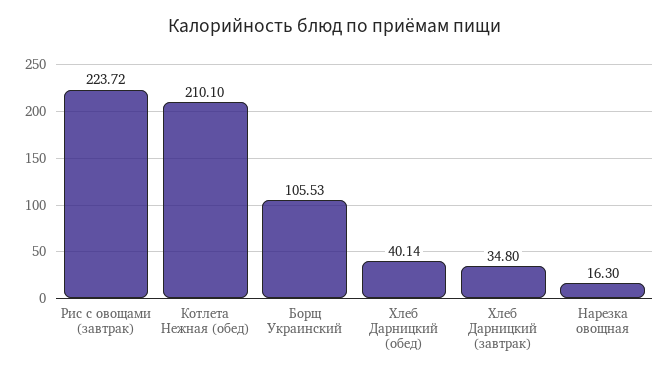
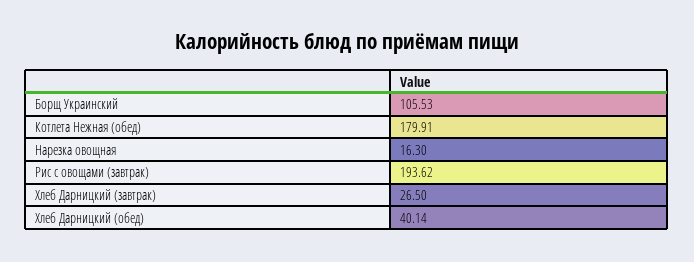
  {
-   "Рис с овощами (завтрак)": 223.72,
+   "Рис с овощами (завтрак)": 193.62,
-   "Котлета Нежная (обед)": 210.1,
+   "Котлета Нежная (обед)": 179.91,
    "Борщ Украинский": 105.53,
    "Хлеб Дарницкий (обед)": 40.14,
-   "Хлеб Дарницкий (завтрак)": 34.8,
+   "Хлеб Дарницкий (завтрак)": 26.5,
    "Нарезка овощная": 16.3
  }

